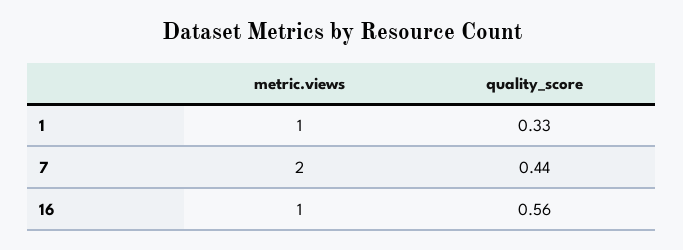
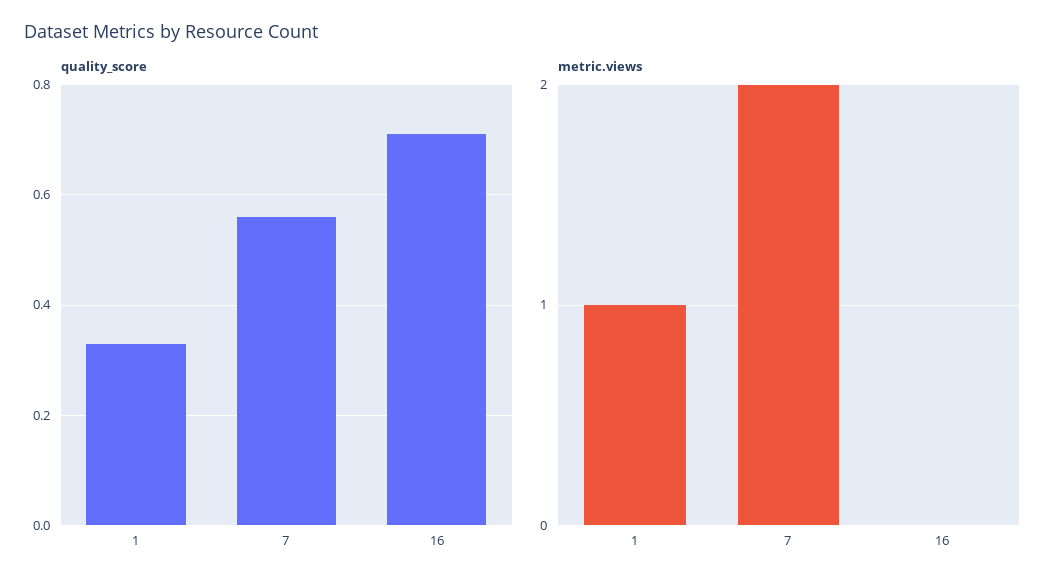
  {
    "metric.views": {
      "1": 1,
      "7": 2,
-     "16": 1
+     "16": 0
    },
    "quality_score": {
      "1": 0.33,
-     "7": 0.44,
+     "7": 0.55,
-     "16": 0.56
+     "16": 0.7
    }
  }

